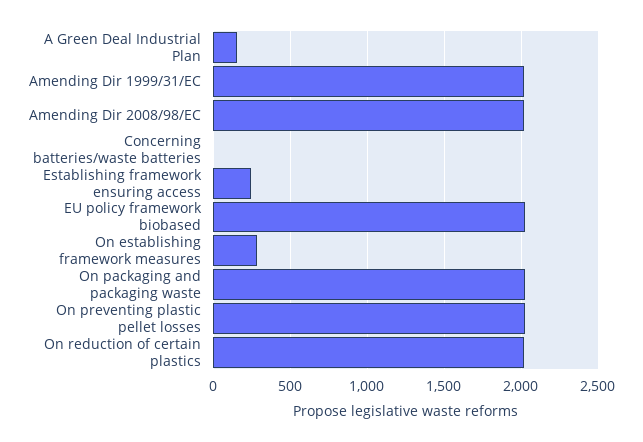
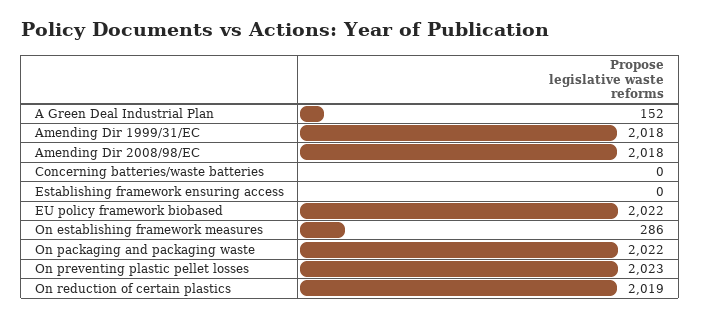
  {
    "A Green Deal Industrial Plan": 152,
    "Amending Dir 1999/31/EC": 2018,
    "Amending Dir 2008/98/EC": 2018,
    "Concerning batteries/waste batteries": 0,
-   "Establishing framework ensuring access": 250,
+   "Establishing framework ensuring access": 0,
    "EU policy framework biobased": 2022,
    "On establishing framework measures": 286,
    "On packaging and packaging waste": 2022,
    "On preventing plastic pellet losses": 2023,
    "On reduction of certain plastics": 2019
  }

